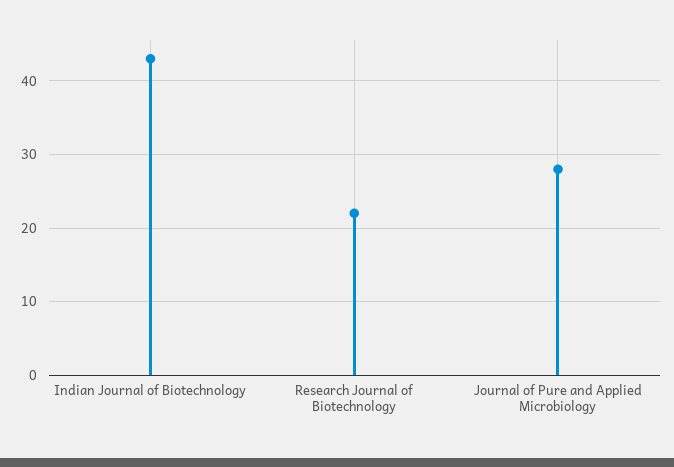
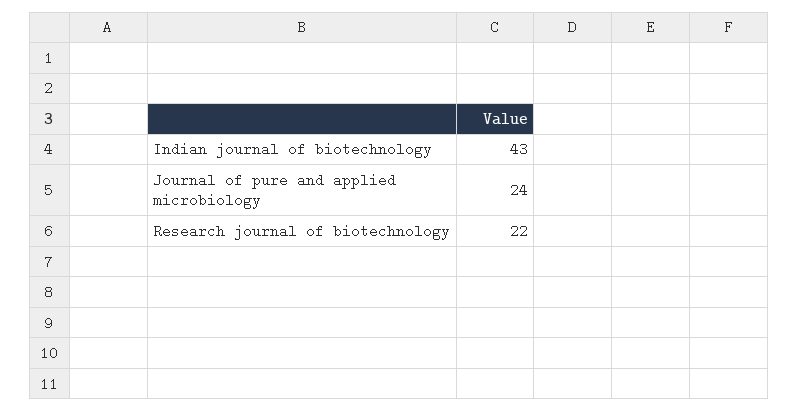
  {
    "Indian Journal of Biotechnology": 43,
    "Research Journal of Biotechnology": 22,
-   "Journal of Pure and Applied Microbiology": 28
+   "Journal of Pure and Applied Microbiology": 24
  }

